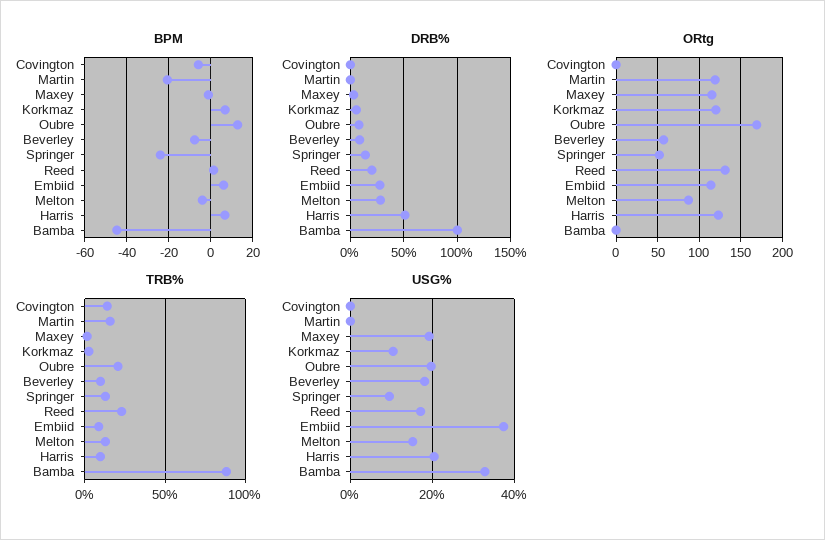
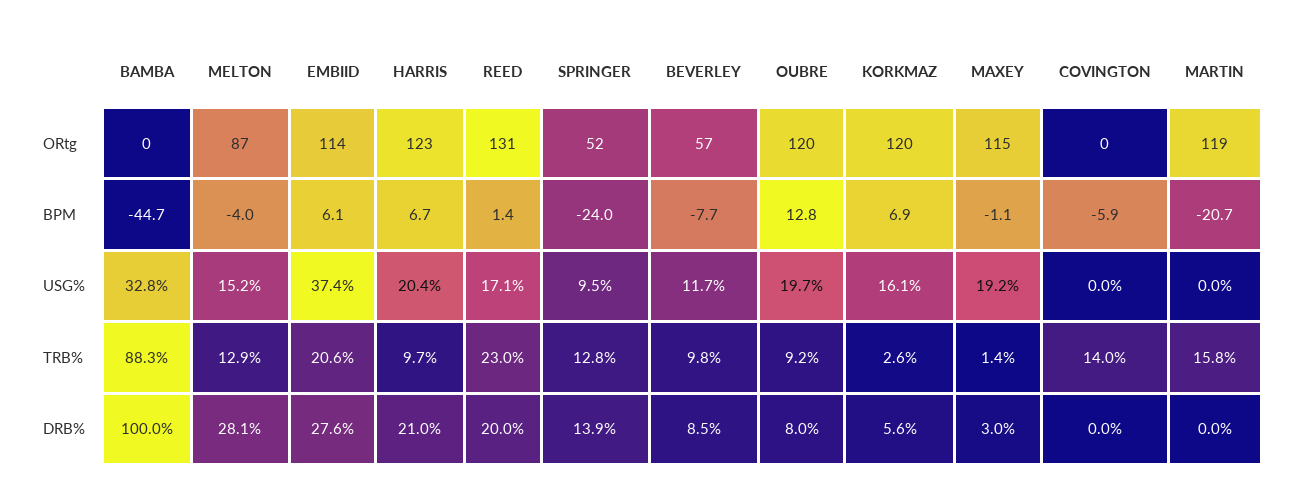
  {
    "BPM": {
      "Covington": -5.9,
      "Martin": -20.7,
      "Maxey": -1.1,
      "Korkmaz": 6.9,
      "Oubre": 12.8,
      "Beverley": -7.7,
      "Springer": -24,
      "Reed": 1.4,
      "Embiid": 6.1,
      "Melton": -4,
      "Harris": 6.7,
      "Bamba": -44.7
    },
    "DRB%": {
      "Covington": 0,
      "Martin": 0,
      "Maxey": 3,
      "Korkmaz": 5.6,
      "Oubre": 8,
      "Beverley": 8.5,
      "Springer": 13.9,
      "Reed": 20,
      "Embiid": 27.6,
      "Melton": 28.1,
-     "Harris": 50,
+     "Harris": 21,
      "Bamba": 100
    },
    "ORtg": {
      "Covington": 0,
      "Martin": 119,
      "Maxey": 115,
      "Korkmaz": 120,
-     "Oubre": 170,
+     "Oubre": 120,
      "Beverley": 57,
      "Springer": 52,
      "Reed": 131,
      "Embiid": 114,
      "Melton": 87,
      "Harris": 123,
      "Bamba": 0
    },
    "TRB%": {
      "Covington": 14,
      "Martin": 15.8,
      "Maxey": 1.4,
      "Korkmaz": 2.6,
-     "Oubre": 20,
+     "Oubre": 9.2,
      "Beverley": 9.8,
      "Springer": 12.8,
      "Reed": 23,
-     "Embiid": 10,
+     "Embiid": 20.6,
      "Melton": 12.9,
      "Harris": 9.7,
      "Bamba": 88.3
    },
    "USG%": {
      "Covington": 0,
      "Martin": 0,
      "Maxey": 19.2,
-     "Korkmaz": 10,
+     "Korkmaz": 16.1,
      "Oubre": 19.7,
-     "Beverley": 18,
+     "Beverley": 11.7,
      "Springer": 9.5,
      "Reed": 17.1,
      "Embiid": 37.4,
      "Melton": 15.2,
      "Harris": 20.4,
      "Bamba": 32.8
    }
  }

